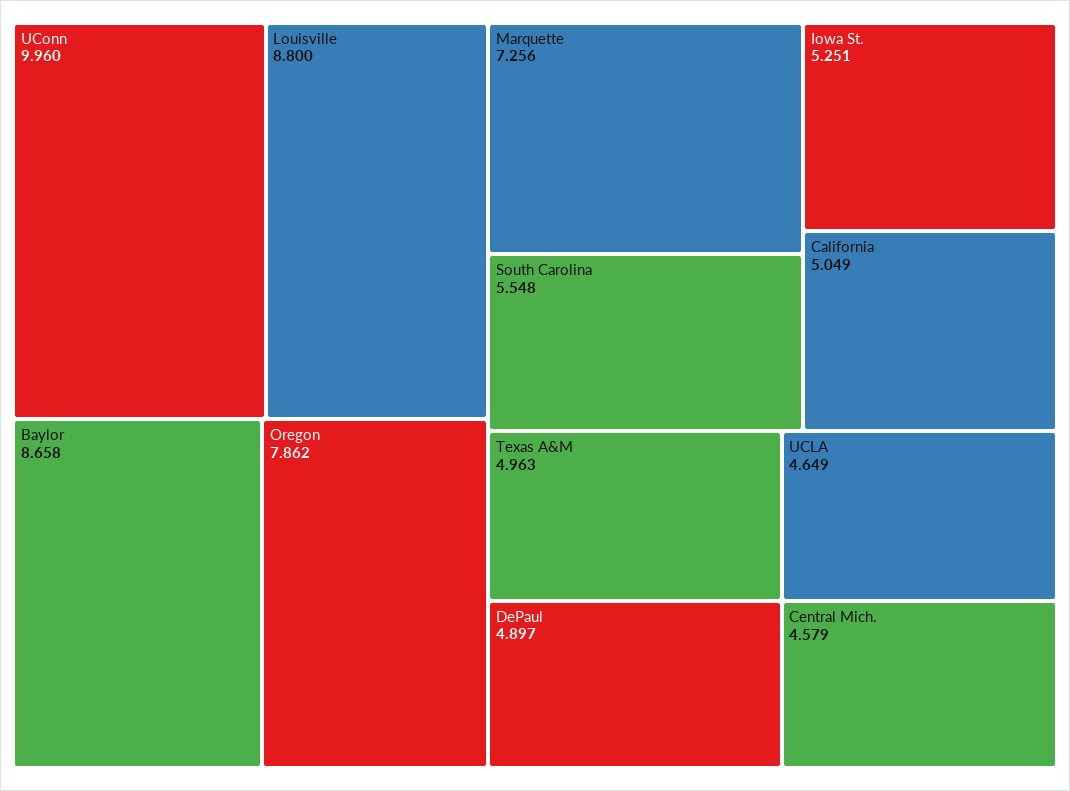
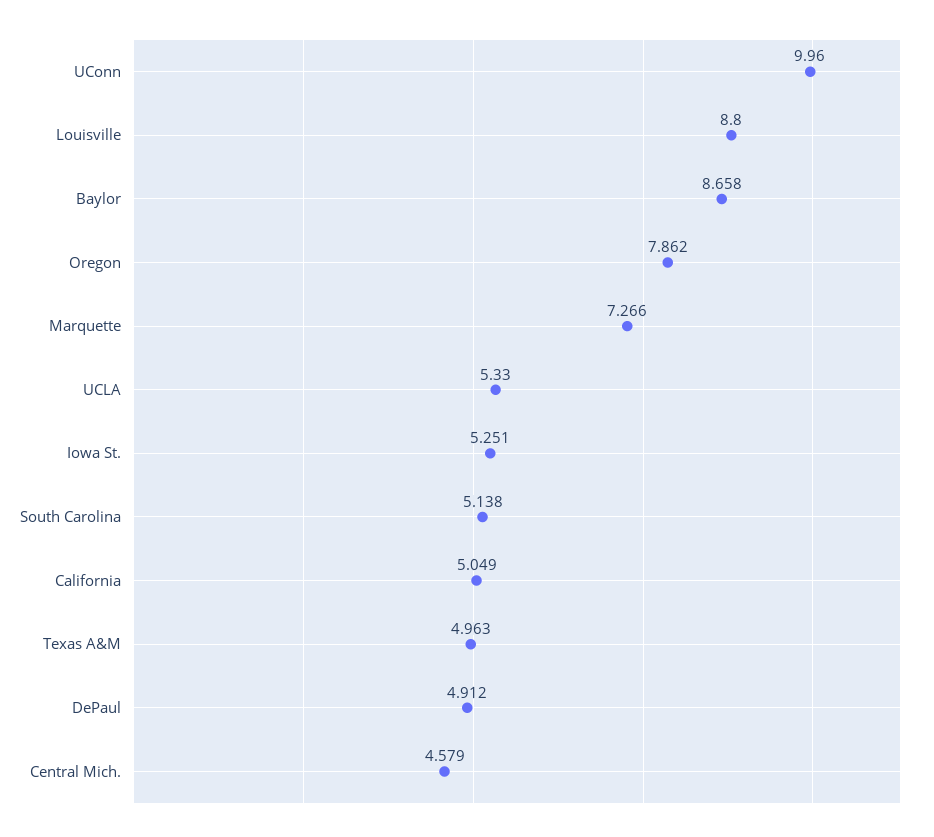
  {
    "UConn": 9.96,
    "Louisville": 8.8,
    "Baylor": 8.658,
    "Oregon": 7.862,
-   "Marquette": 7.256,
+   "Marquette": 7.266,
-   "South Carolina": 5.548,
+   "South Carolina": 5.138,
    "Iowa St.": 5.251,
    "California": 5.049,
    "Texas A&M": 4.963,
-   "DePaul": 4.897,
+   "DePaul": 4.912,
-   "UCLA": 4.649,
+   "UCLA": 5.33,
    "Central Mich.": 4.579
  }

